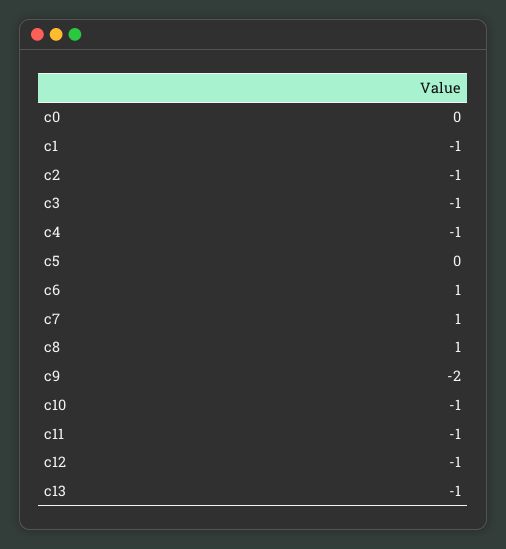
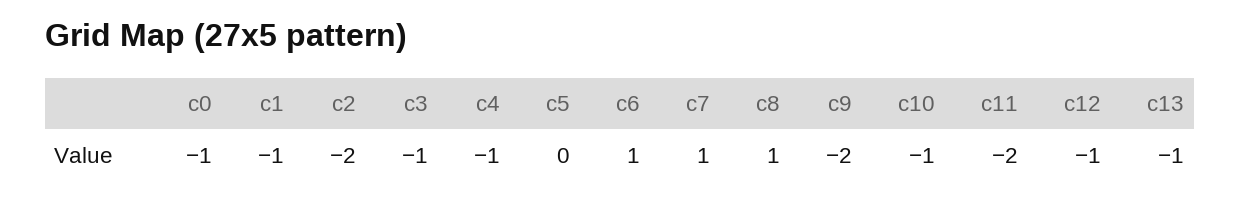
  {
-   "c0": 0,
+   "c0": -1,
    "c1": -1,
-   "c2": -1,
+   "c2": -2,
    "c3": -1,
    "c4": -1,
    "c5": 0,
    "c6": 1,
    "c7": 1,
    "c8": 1,
    "c9": -2,
    "c10": -1,
-   "c11": -1,
+   "c11": -2,
    "c12": -1,
    "c13": -1
  }

